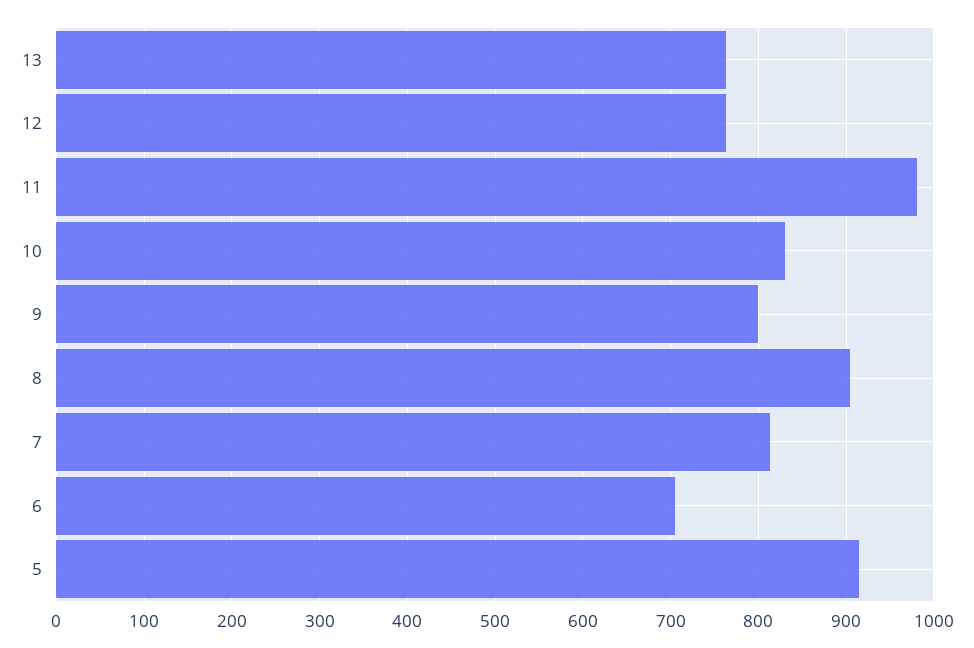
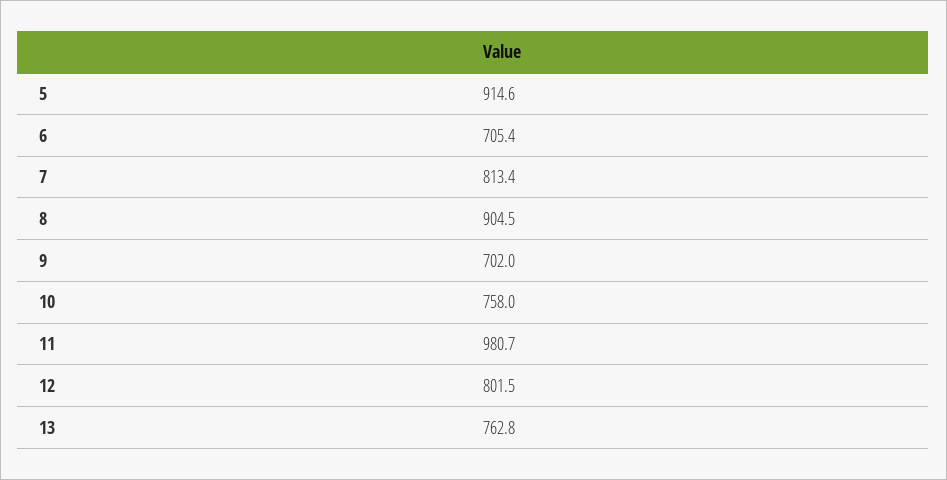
  {
    "13": 762.8,
-   "12": 760,
+   "12": 801.5,
    "11": 980.7,
-   "10": 830,
+   "10": 758,
-   "9": 800,
+   "9": 702,
    "8": 904.5,
    "7": 813.4,
    "6": 705.4,
    "5": 914.6
  }

